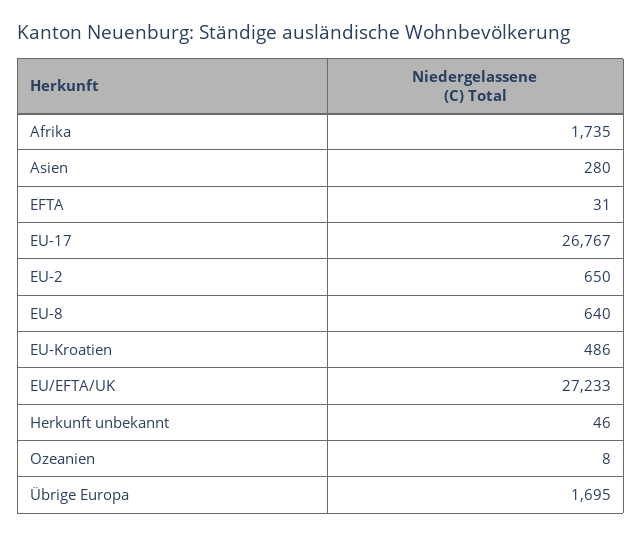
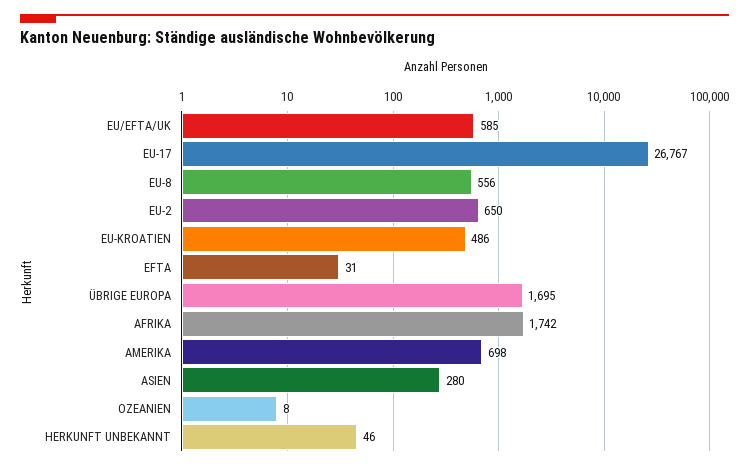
  {
-   "Afrika": 1735,
+   "Afrika": 1742,
    "Asien": 280,
    "EFTA": 31,
    "EU-17": 26767,
    "EU-2": 650,
-   "EU-8": 640,
+   "EU-8": 556,
    "EU-Kroatien": 486,
-   "EU/EFTA/UK": 27233,
+   "EU/EFTA/UK": 585,
    "Herkunft unbekannt": 46,
    "Ozeanien": 8,
-   "Übrige Europa": 1695
+   "Übrige Europa": 1695,
+   "AMERIKA": 698
  }

